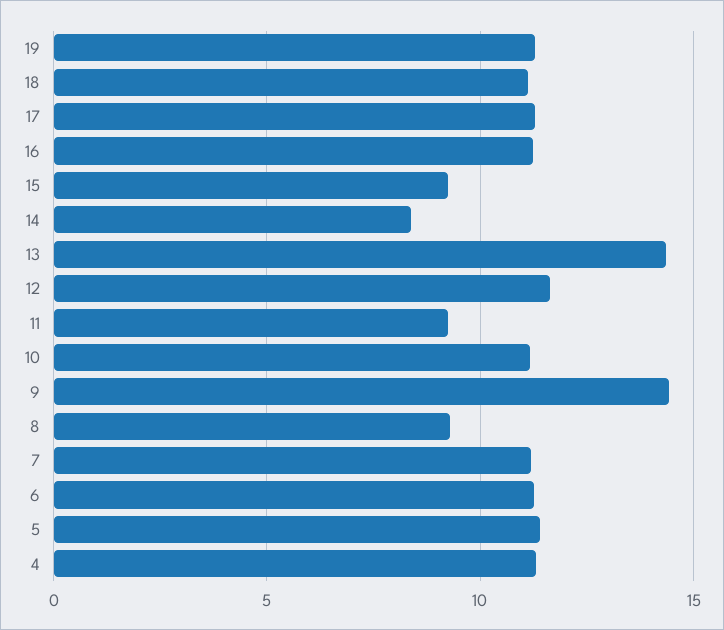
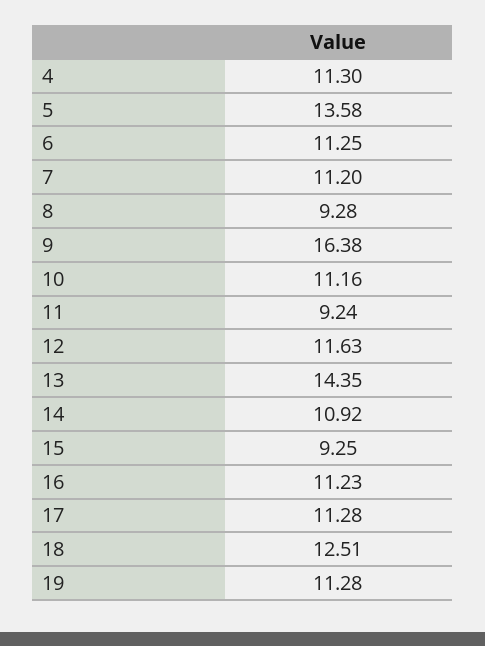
  {
    "19": 11.28,
-   "18": 11,
+   "18": 12.51,
    "17": 11.28,
    "16": 11.23,
    "15": 9.25,
-   "14": 8.5,
+   "14": 10.92,
    "13": 14.35,
    "12": 11.63,
    "11": 9.24,
    "10": 11.16,
-   "9": 14.5,
+   "9": 16.38,
    "8": 9.28,
    "7": 11.2,
    "6": 11.25,
-   "5": 11.5,
+   "5": 13.58,
    "4": 11.3
  }

